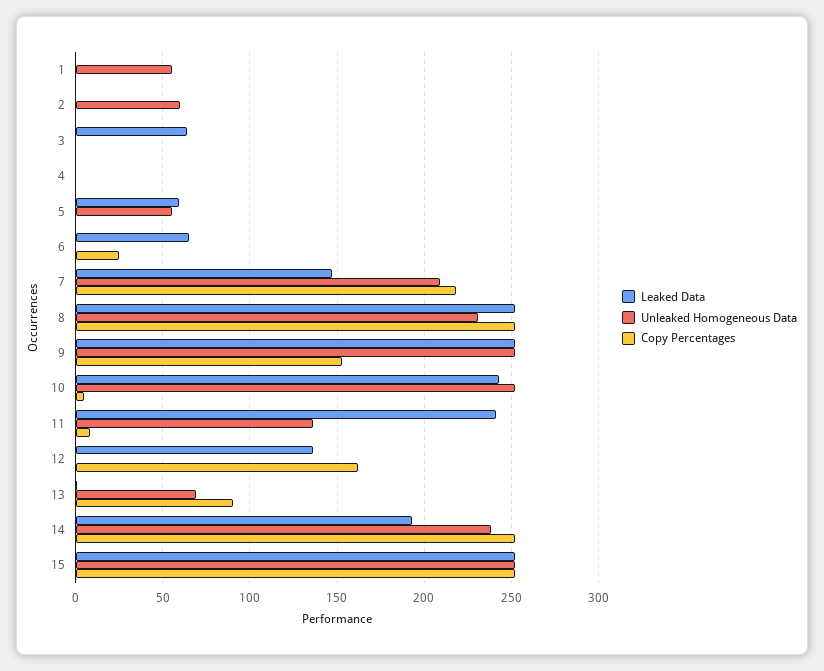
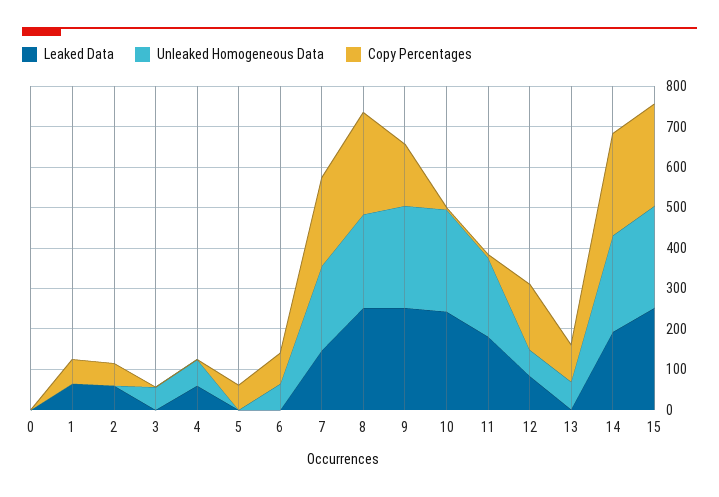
  {
    "Leaked Data": {
-     "1": 0,
+     "1": 60,
-     "2": 0,
+     "2": 60,
-     "3": 65,
+     "3": 0,
-     "4": 0,
+     "4": 60,
-     "5": 60,
+     "5": 0,
-     "6": 65,
+     "6": 0,
      "7": 145,
      "8": 250,
      "9": 250,
      "10": 245,
-     "11": 240,
+     "11": 180,
-     "12": 135,
+     "12": 80,
      "13": 0,
      "14": 195,
-     "15": 250
+     "15": 250,
+     "0": 0
    },
    "Unleaked Homogeneous Data": {
-     "1": 55,
+     "1": 0,
-     "2": 60,
+     "2": 0,
-     "3": 0,
+     "3": 60,
-     "4": 0,
+     "4": 60,
-     "5": 55,
+     "5": 0,
-     "6": 0,
+     "6": 60,
      "7": 210,
      "8": 230,
      "9": 250,
      "10": 250,
-     "11": 135,
+     "11": 200,
-     "12": 0,
+     "12": 60,
      "13": 70,
      "14": 240,
-     "15": 250
+     "15": 250,
+     "0": 0
    },
    "Copy Percentages": {
-     "1": 0,
+     "1": 60,
-     "2": 0,
+     "2": 60,
      "3": 0,
      "4": 0,
-     "5": 0,
+     "5": 60,
-     "6": 25,
+     "6": 80,
      "7": 220,
      "8": 250,
      "9": 155,
      "10": 5,
      "11": 10,
      "12": 160,
      "13": 90,
      "14": 250,
-     "15": 250
+     "15": 250,
+     "0": 0
    }
  }

